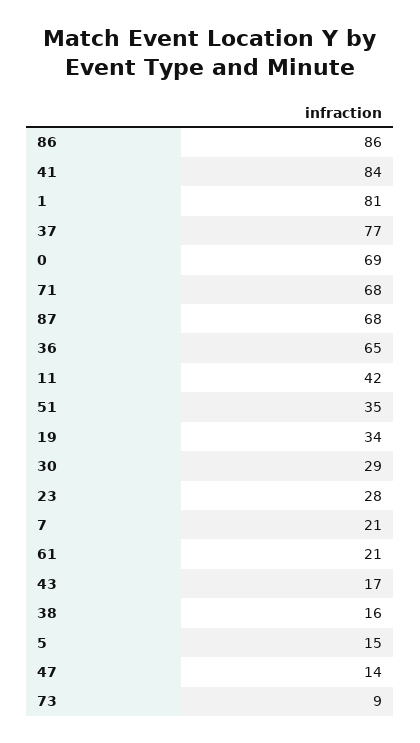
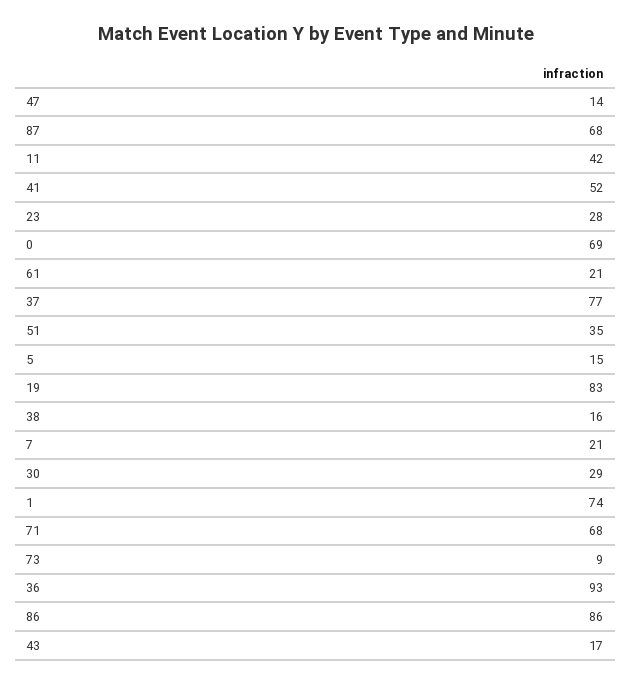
  {
    "86": 86,
-   "41": 84,
+   "41": 52,
-   "1": 81,
+   "1": 74,
    "37": 77,
    "0": 69,
    "71": 68,
    "87": 68,
-   "36": 65,
+   "36": 93,
    "11": 42,
    "51": 35,
-   "19": 34,
+   "19": 83,
    "30": 29,
    "23": 28,
    "7": 21,
    "61": 21,
    "43": 17,
    "38": 16,
    "5": 15,
    "47": 14,
    "73": 9
  }

